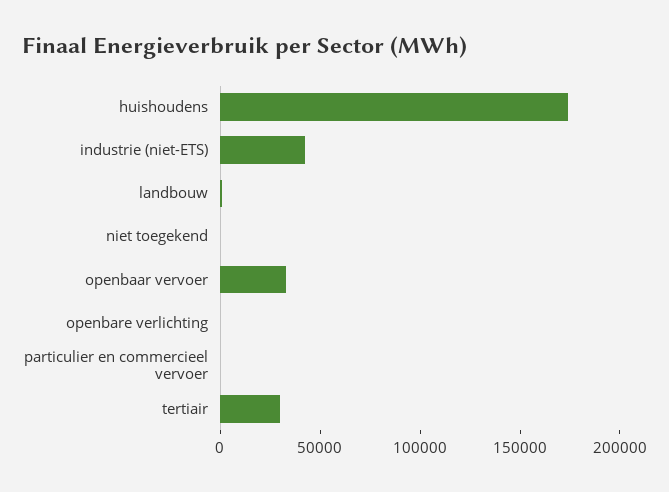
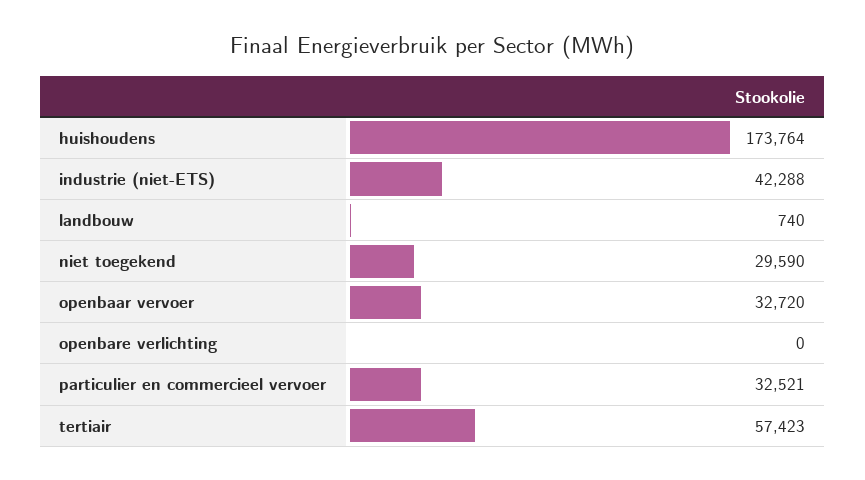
  {
    "huishoudens": 173764,
    "industrie (niet-ETS)": 42288,
    "landbouw": 740,
-   "niet toegekend": 0,
+   "niet toegekend": 29590,
    "openbaar vervoer": 32720,
    "openbare verlichting": 0,
-   "particulier en commercieel vervoer": 0,
+   "particulier en commercieel vervoer": 32521,
-   "tertiair": 30000
+   "tertiair": 57423
  }

